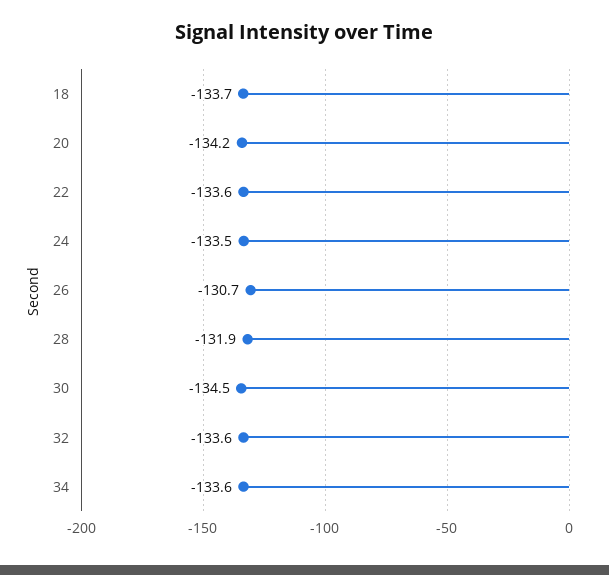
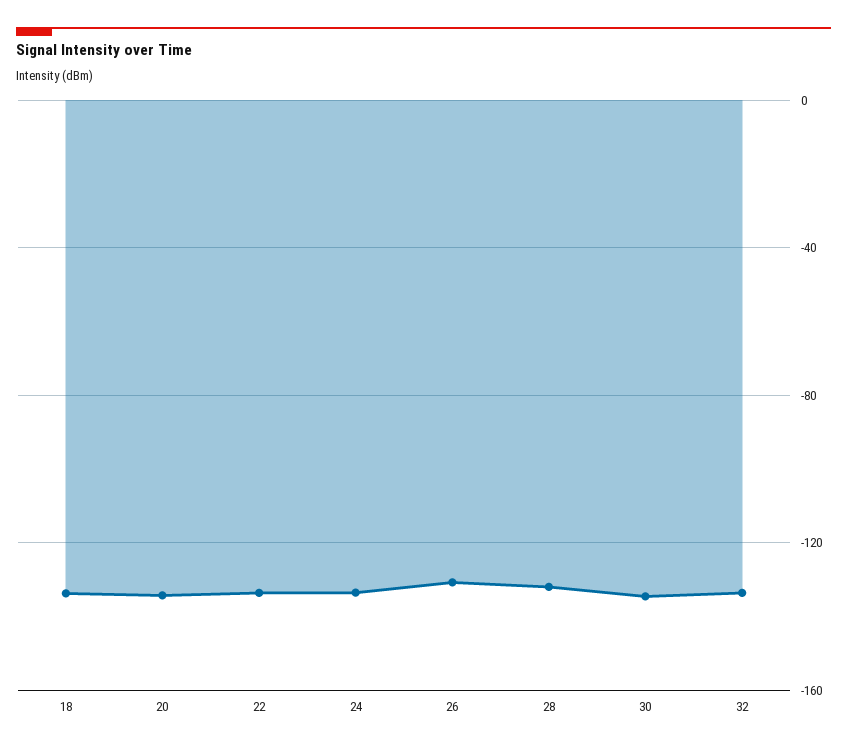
  {
    "18": -133.7,
    "20": -134.2,
    "22": -133.6,
    "24": -133.5,
    "26": -130.7,
    "28": -131.9,
    "30": -134.5,
-   "32": -133.6,
+   "32": -133.6
-   "34": -133.6
  }

